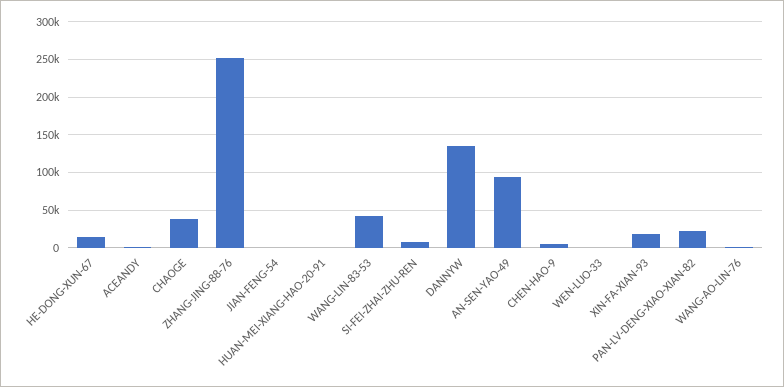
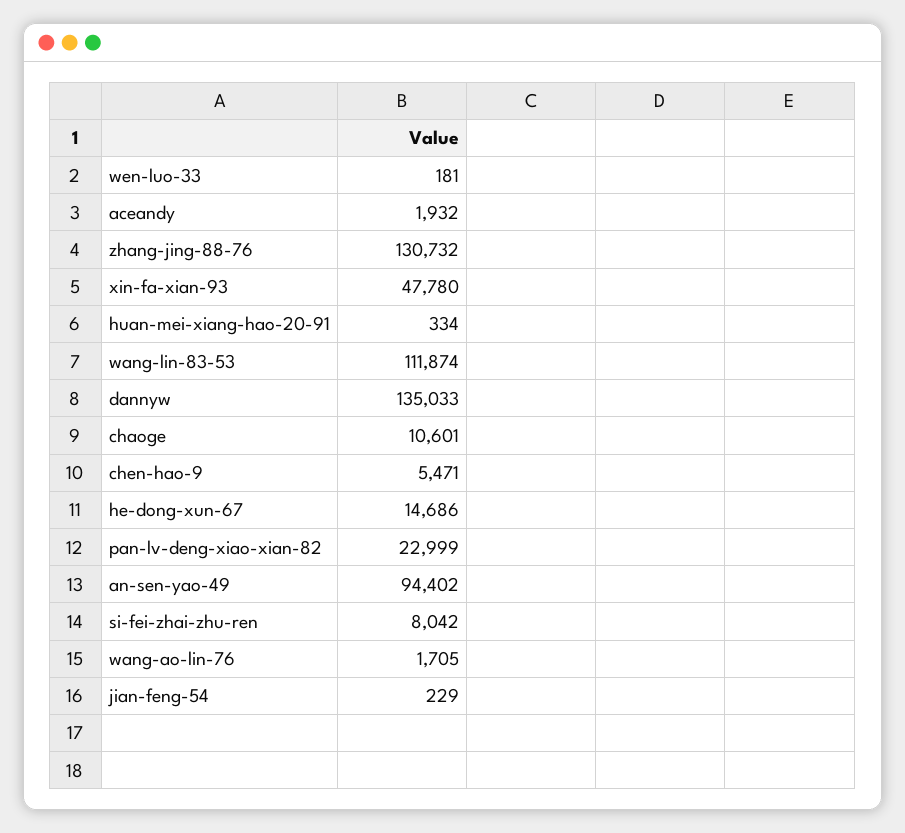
  {
    "HE-DONG-XUN-67": 14686,
    "ACEANDY": 1932,
-   "CHAOGE": 40000,
+   "CHAOGE": 10601,
-   "ZHANG-JING-88-76": 250000,
+   "ZHANG-JING-88-76": 130732,
    "JIAN-FENG-54": 229,
    "HUAN-MEI-XIANG-HAO-20-91": 334,
-   "WANG-LIN-83-53": 40000,
+   "WANG-LIN-83-53": 111874,
    "SI-FEI-ZHAI-ZHU-REN": 8042,
    "DANNYW": 135033,
    "AN-SEN-YAO-49": 94402,
    "CHEN-HAO-9": 5471,
    "WEN-LUO-33": 181,
-   "XIN-FA-XIAN-93": 20000,
+   "XIN-FA-XIAN-93": 47780,
    "PAN-LV-DENG-XIAO-XIAN-82": 22999,
    "WANG-AO-LIN-76": 1705
  }

